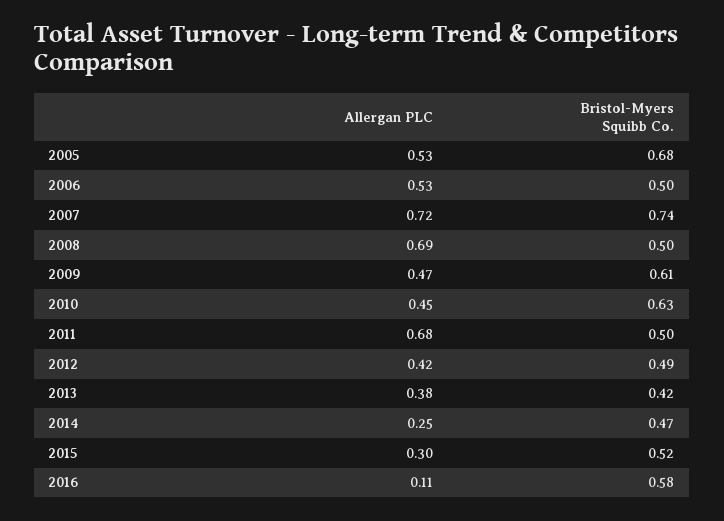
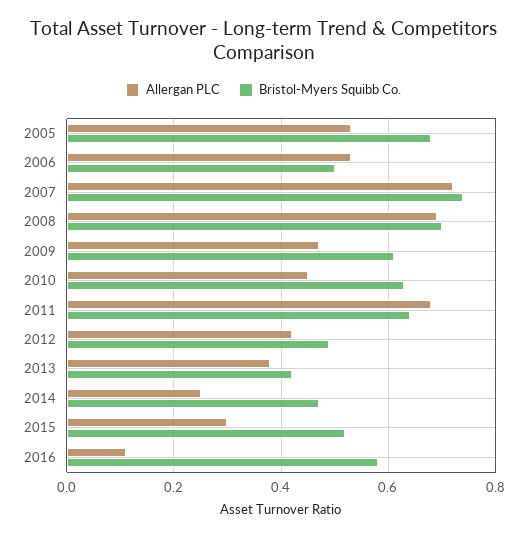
  {
    "Allergan PLC": {
      "2005": 0.53,
      "2006": 0.53,
      "2007": 0.72,
      "2008": 0.69,
      "2009": 0.47,
      "2010": 0.45,
      "2011": 0.68,
      "2012": 0.42,
      "2013": 0.38,
      "2014": 0.25,
      "2015": 0.3,
      "2016": 0.11
    },
    "Bristol-Myers Squibb Co.": {
      "2005": 0.68,
      "2006": 0.5,
      "2007": 0.74,
-     "2008": 0.5,
+     "2008": 0.7,
      "2009": 0.61,
      "2010": 0.63,
-     "2011": 0.5,
+     "2011": 0.65,
      "2012": 0.49,
      "2013": 0.42,
      "2014": 0.47,
      "2015": 0.52,
      "2016": 0.58
    }
  }

